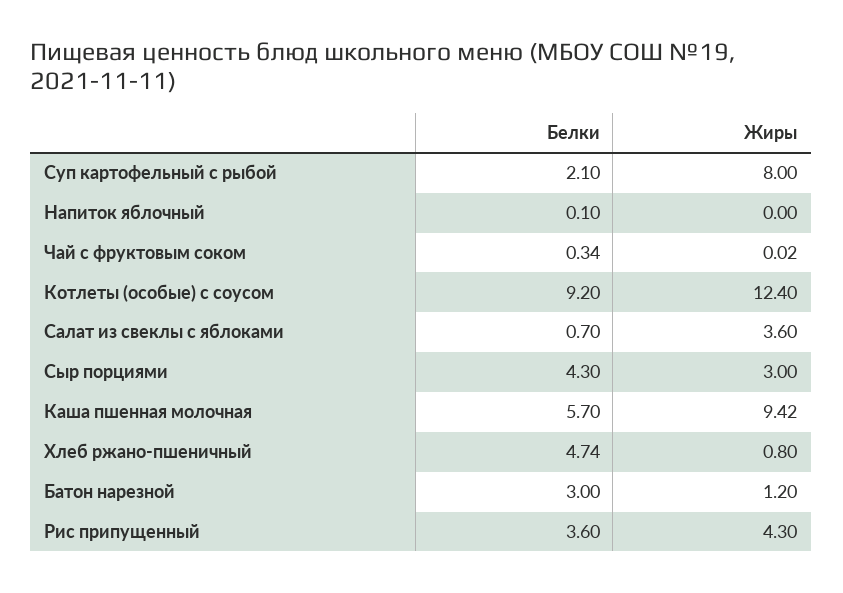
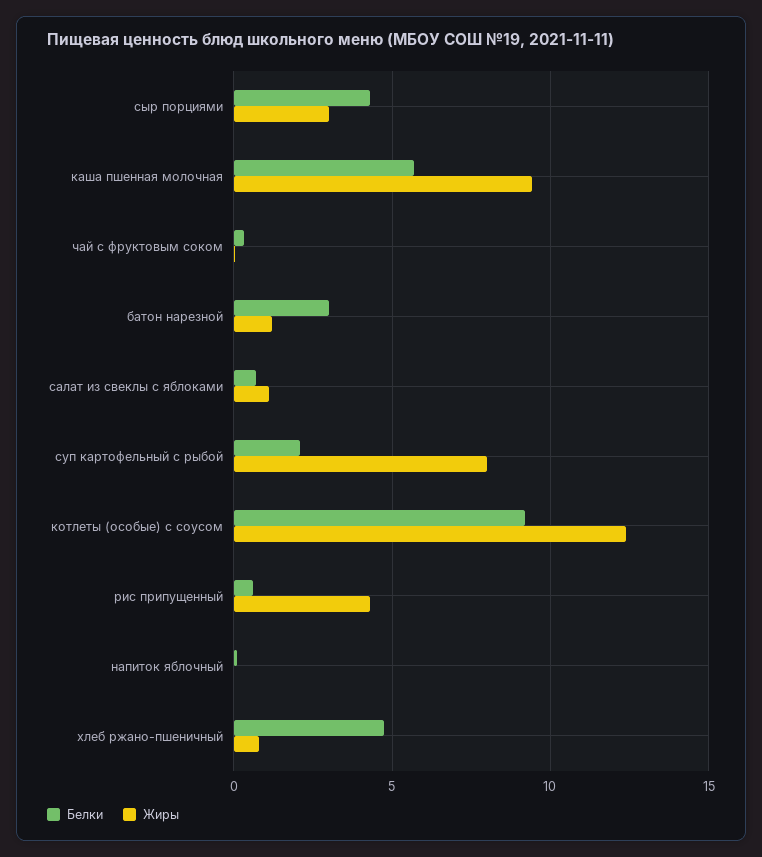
  {
    "Белки": {
      "Суп картофельный с рыбой": 2.1,
      "Напиток яблочный": 0.1,
      "Чай с фруктовым соком": 0.34,
      "Котлеты (особые) с соусом": 9.2,
      "Салат из свеклы с яблоками": 0.7,
      "Сыр порциями": 4.3,
      "Каша пшенная молочная": 5.7,
      "Хлеб ржано-пшеничный": 4.74,
      "Батон нарезной": 3,
-     "Рис припущенный": 3.6
+     "Рис припущенный": 0.5
    },
    "Жиры": {
      "Суп картофельный с рыбой": 8,
      "Напиток яблочный": 0,
      "Чай с фруктовым соком": 0.02,
      "Котлеты (особые) с соусом": 12.4,
-     "Салат из свеклы с яблоками": 3.6,
+     "Салат из свеклы с яблоками": 1,
      "Сыр порциями": 3,
      "Каша пшенная молочная": 9.42,
      "Хлеб ржано-пшеничный": 0.8,
      "Батон нарезной": 1.2,
      "Рис припущенный": 4.3
    }
  }

